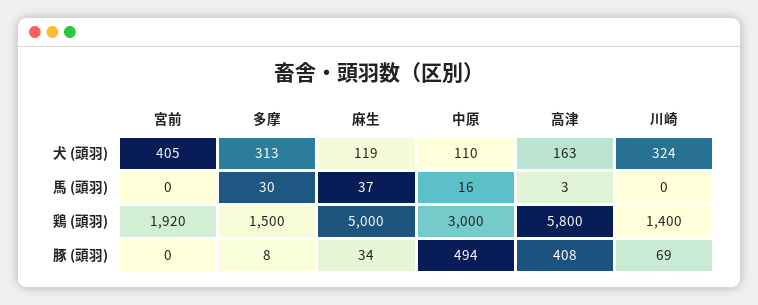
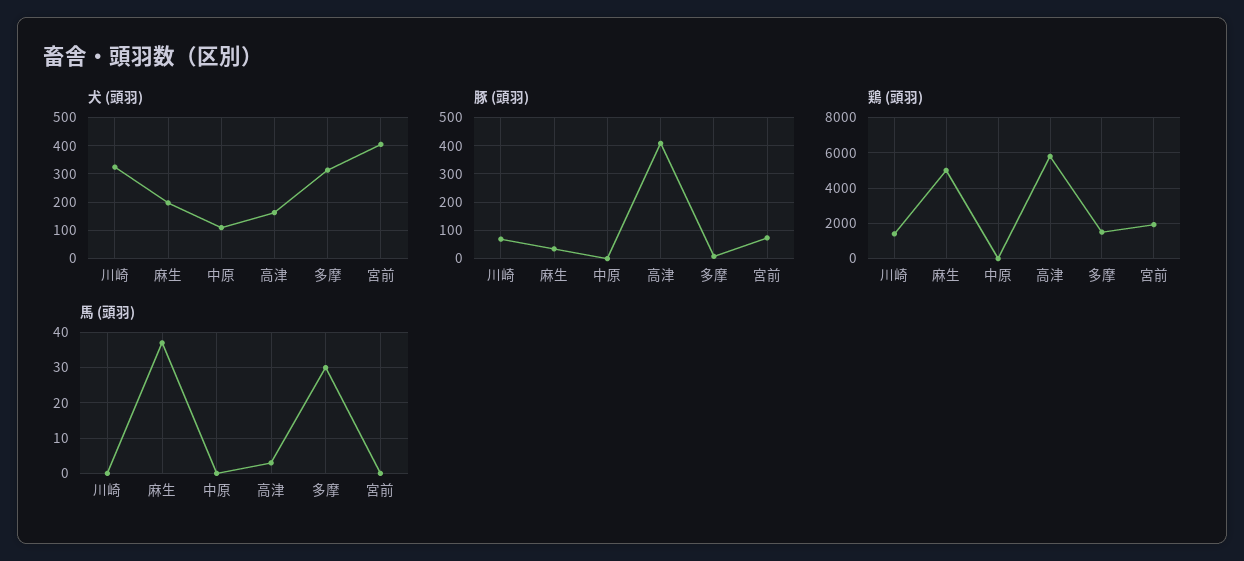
  {
    "犬 (頭羽)": {
      "宮前": 405,
      "多摩": 313,
-     "麻生": 119,
+     "麻生": 200,
      "中原": 110,
      "高津": 163,
      "川崎": 324
    },
    "馬 (頭羽)": {
      "宮前": 0,
      "多摩": 30,
      "麻生": 37,
-     "中原": 16,
+     "中原": 0,
      "高津": 3,
      "川崎": 0
    },
    "鶏 (頭羽)": {
      "宮前": 1920,
      "多摩": 1500,
      "麻生": 5000,
-     "中原": 3000,
+     "中原": 0,
      "高津": 5800,
      "川崎": 1400
    },
    "豚 (頭羽)": {
-     "宮前": 0,
+     "宮前": 75,
      "多摩": 8,
      "麻生": 34,
-     "中原": 494,
+     "中原": 0,
      "高津": 408,
      "川崎": 69
    }
  }

